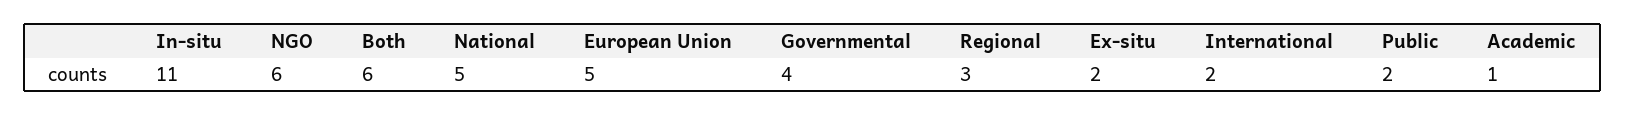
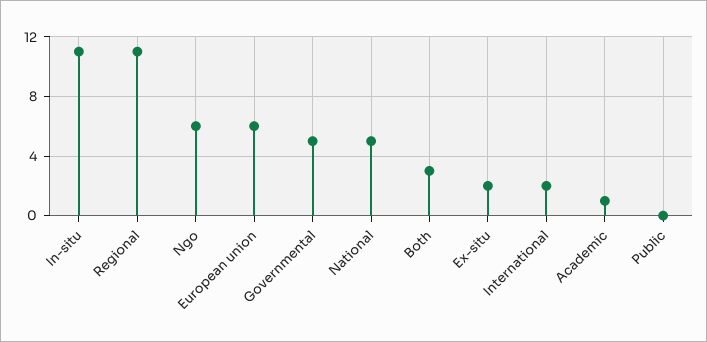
  {
    "In-situ": 11,
    "NGO": 6,
-   "Both": 6,
+   "Both": 3,
    "National": 5,
-   "European Union": 5,
+   "European Union": 6,
-   "Governmental": 4,
+   "Governmental": 5,
-   "Regional": 3,
+   "Regional": 11,
    "Ex-situ": 2,
    "International": 2,
-   "Public": 2,
+   "Public": 0,
    "Academic": 1
  }

